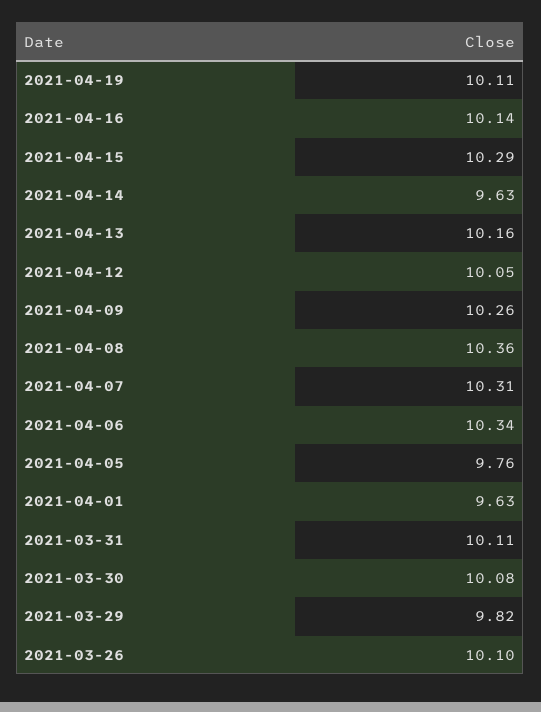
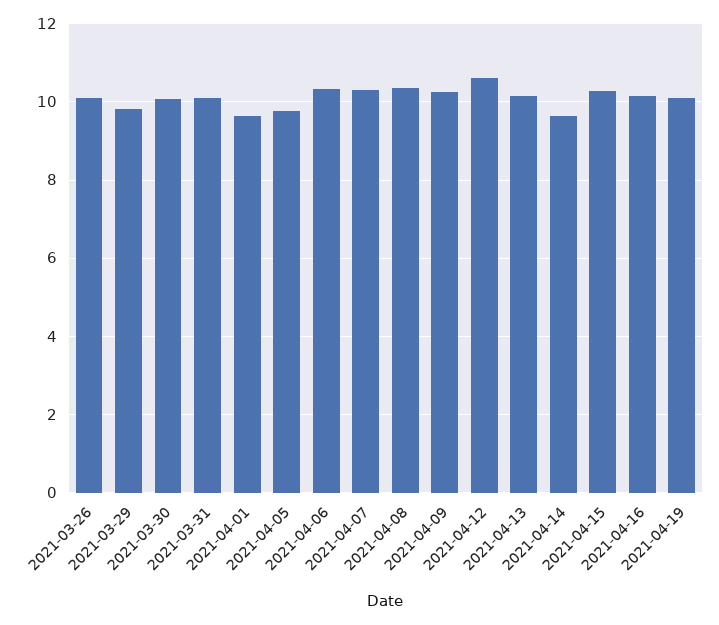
  {
    "2021-04-19": 10.11,
    "2021-04-16": 10.14,
    "2021-04-15": 10.29,
    "2021-04-14": 9.63,
    "2021-04-13": 10.16,
-   "2021-04-12": 10.05,
+   "2021-04-12": 10.6,
    "2021-04-09": 10.26,
    "2021-04-08": 10.36,
    "2021-04-07": 10.31,
    "2021-04-06": 10.34,
    "2021-04-05": 9.76,
    "2021-04-01": 9.63,
    "2021-03-31": 10.11,
    "2021-03-30": 10.08,
    "2021-03-29": 9.82,
    "2021-03-26": 10.1
  }

